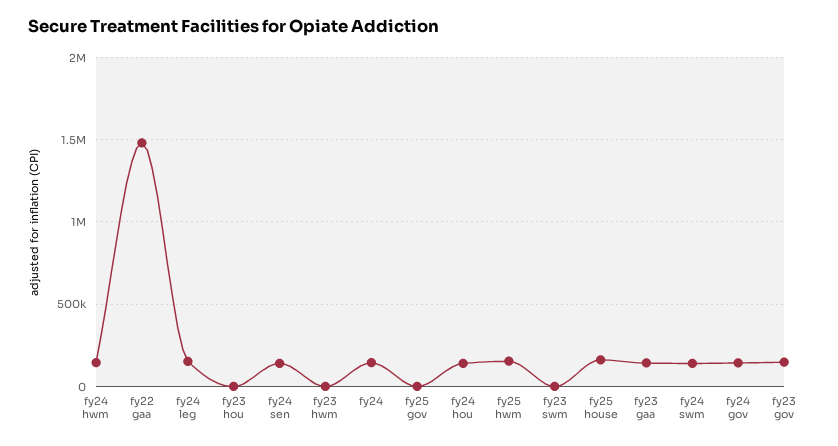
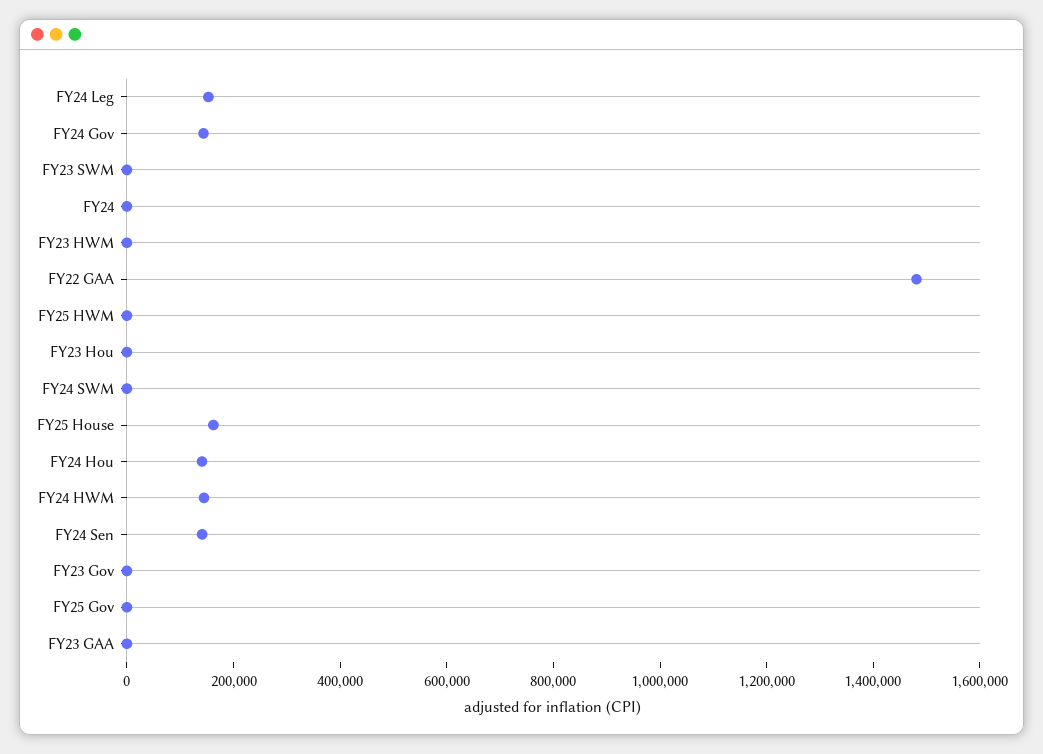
  {
    "fy24 hwm": 150000,
    "fy22 gaa": 1500000,
    "fy24 leg": 150000,
    "fy23 hou": 0,
    "fy24 sen": 150000,
    "fy23 hwm": 0,
-   "fy24": 150000,
+   "fy24": 0,
    "fy25 gov": 0,
    "fy24 hou": 150000,
-   "fy25 hwm": 150000,
+   "fy25 hwm": 0,
    "fy23 swm": 0,
    "fy25 house": 150000,
-   "fy23 gaa": 150000,
+   "fy23 gaa": 0,
-   "fy24 swm": 150000,
+   "fy24 swm": 0,
    "fy24 gov": 150000,
-   "fy23 gov": 150000
+   "fy23 gov": 0
  }

